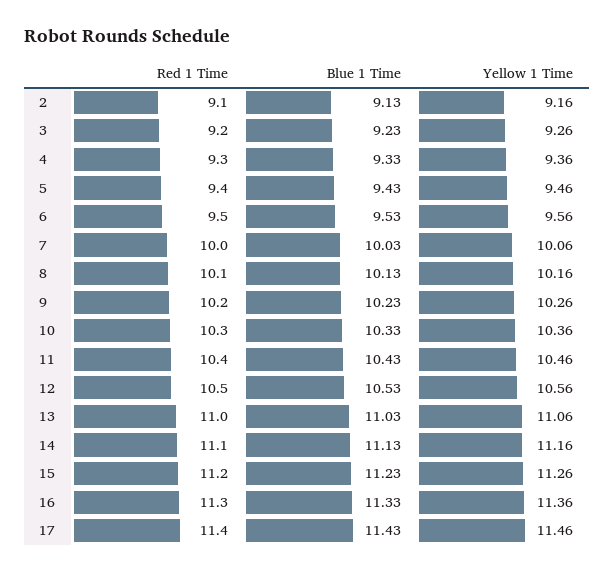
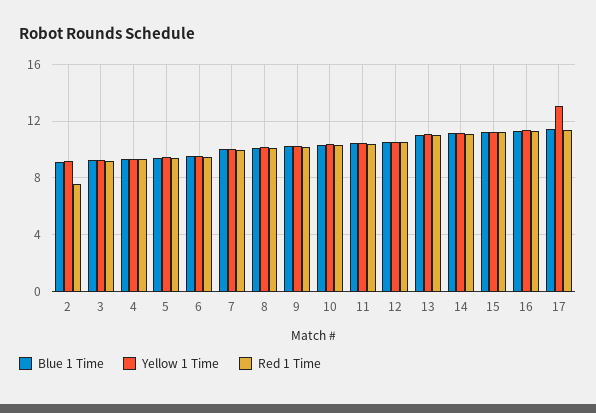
  {
    "Red 1 Time": {
-     "2": 9.1,
+     "2": 7.5,
      "3": 9.2,
      "4": 9.3,
      "5": 9.4,
      "6": 9.5,
      "7": 10,
      "8": 10.1,
      "9": 10.2,
      "10": 10.3,
      "11": 10.4,
      "12": 10.5,
      "13": 11,
      "14": 11.1,
      "15": 11.2,
      "16": 11.3,
      "17": 11.4
    },
    "Blue 1 Time": {
      "2": 9.13,
      "3": 9.23,
      "4": 9.33,
      "5": 9.43,
      "6": 9.53,
      "7": 10.03,
      "8": 10.13,
      "9": 10.23,
      "10": 10.33,
      "11": 10.43,
      "12": 10.53,
      "13": 11.03,
      "14": 11.13,
      "15": 11.23,
      "16": 11.33,
      "17": 11.43
    },
    "Yellow 1 Time": {
      "2": 9.16,
      "3": 9.26,
      "4": 9.36,
      "5": 9.46,
      "6": 9.56,
      "7": 10.06,
      "8": 10.16,
      "9": 10.26,
      "10": 10.36,
      "11": 10.46,
      "12": 10.56,
      "13": 11.06,
      "14": 11.16,
      "15": 11.26,
      "16": 11.36,
-     "17": 11.46
+     "17": 13
    }
  }

